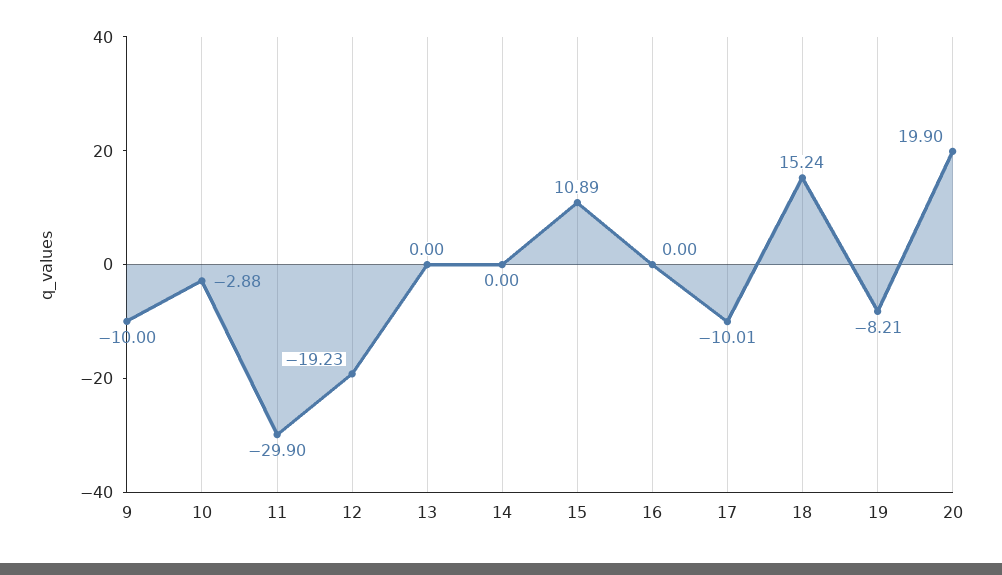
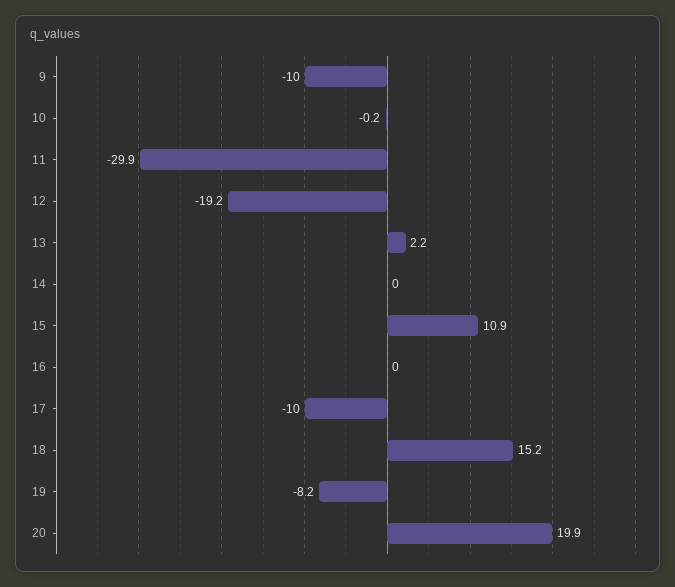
  {
    "9": -10,
-   "10": -2.88,
+   "10": -0.2,
    "11": -29.9,
    "12": -19.23,
-   "13": 0,
+   "13": 2.2,
    "14": 0,
    "15": 10.89,
    "16": 0,
    "17": -10.01,
    "18": 15.24,
    "19": -8.21,
    "20": 19.9
  }

